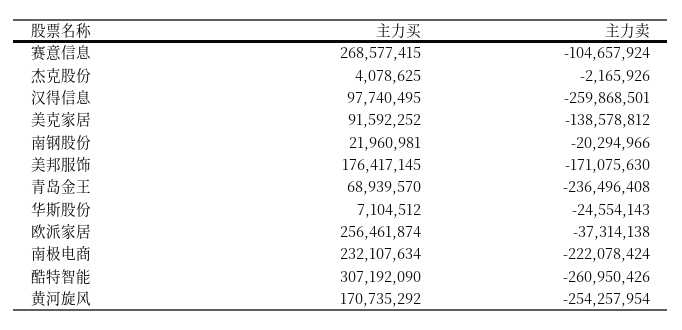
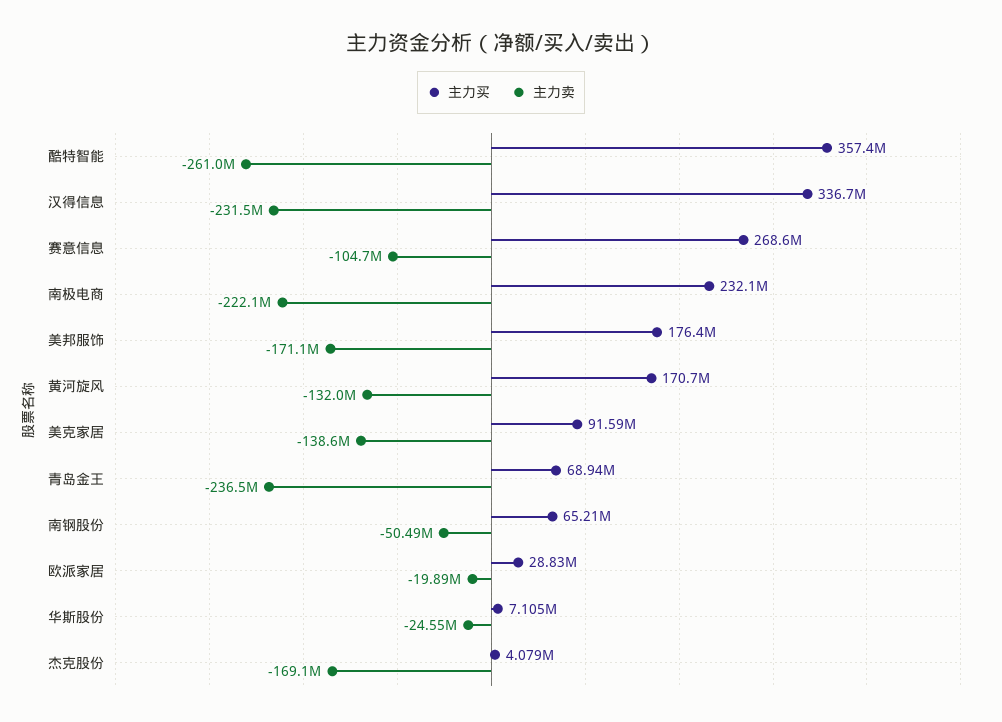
  {
    "主力买": {
      "赛意信息": 268577415,
      "杰克股份": 4078625,
-     "汉得信息": 97740495,
+     "汉得信息": 336700000,
      "美克家居": 91592252,
-     "南钢股份": 21960981,
+     "南钢股份": 65210000,
      "美邦服饰": 176417145,
      "青岛金王": 68939570,
      "华斯股份": 7104512,
-     "欧派家居": 256461874,
+     "欧派家居": 28830000,
      "南极电商": 232107634,
-     "酷特智能": 307192090,
+     "酷特智能": 357400000,
      "黄河旋风": 170735292
    },
    "主力卖": {
      "赛意信息": -104657924,
-     "杰克股份": -2165926,
+     "杰克股份": -169100000,
-     "汉得信息": -259868501,
+     "汉得信息": -231500000,
      "美克家居": -138578812,
-     "南钢股份": -20294966,
+     "南钢股份": -50490000,
      "美邦服饰": -171075630,
      "青岛金王": -236496408,
      "华斯股份": -24554143,
-     "欧派家居": -37314138,
+     "欧派家居": -19890000,
      "南极电商": -222078424,
      "酷特智能": -260950426,
-     "黄河旋风": -254257954
+     "黄河旋风": -132000000
    }
  }

